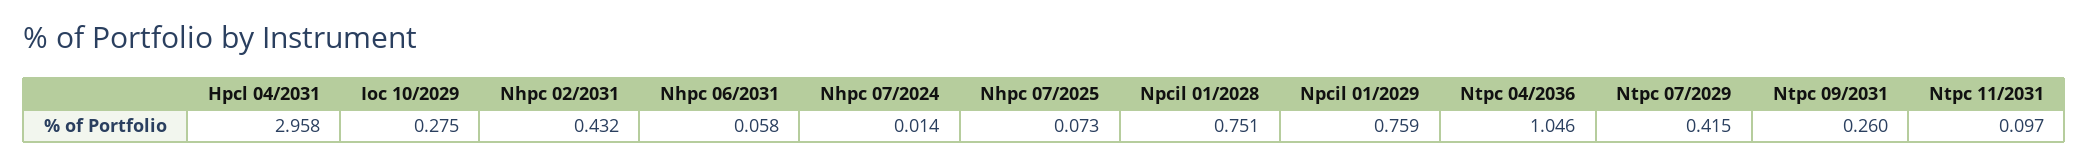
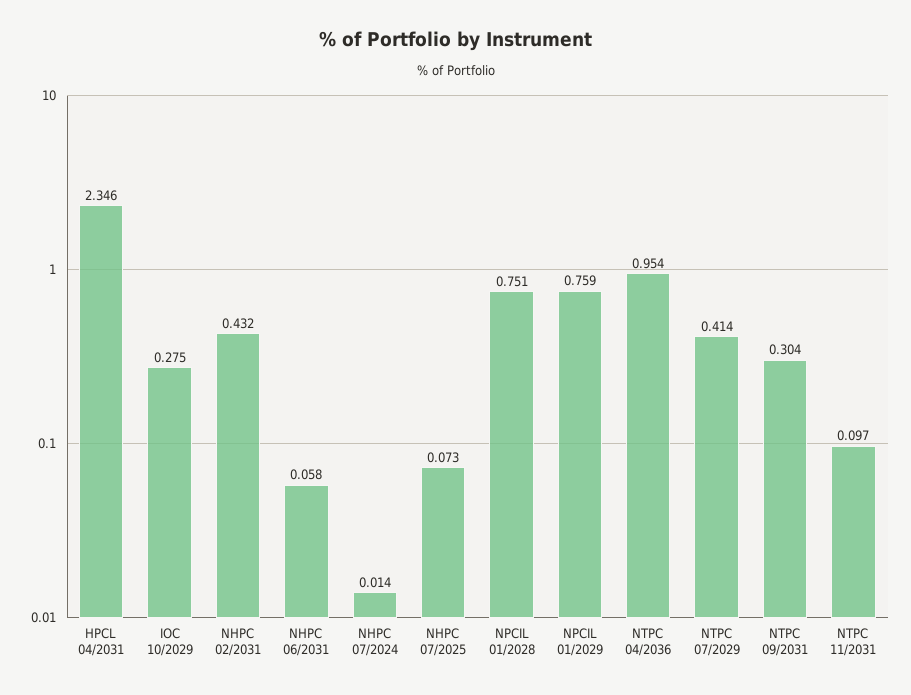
  {
-   "Hpcl 04/2031": 2.958,
+   "Hpcl 04/2031": 2.346,
    "Ioc 10/2029": 0.275,
    "Nhpc 02/2031": 0.432,
    "Nhpc 06/2031": 0.058,
    "Nhpc 07/2024": 0.014,
    "Nhpc 07/2025": 0.073,
    "Npcil 01/2028": 0.751,
    "Npcil 01/2029": 0.759,
-   "Ntpc 04/2036": 1.046,
+   "Ntpc 04/2036": 0.954,
-   "Ntpc 07/2029": 0.415,
+   "Ntpc 07/2029": 0.414,
-   "Ntpc 09/2031": 0.26,
+   "Ntpc 09/2031": 0.304,
    "Ntpc 11/2031": 0.097
  }

